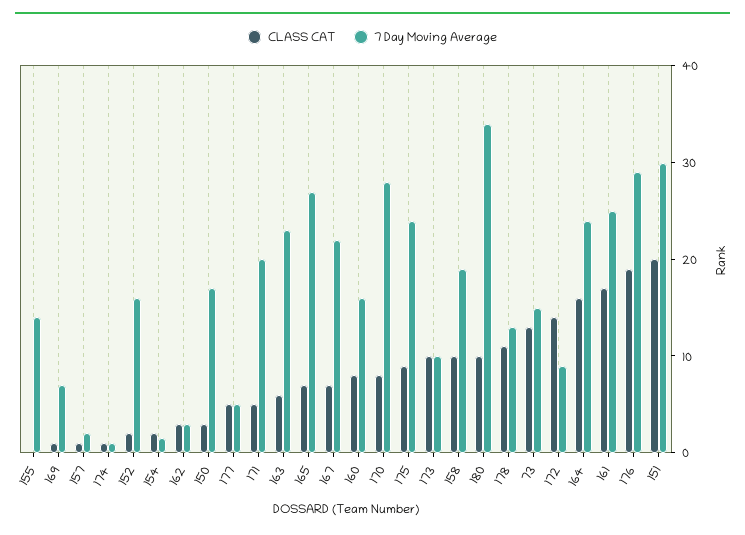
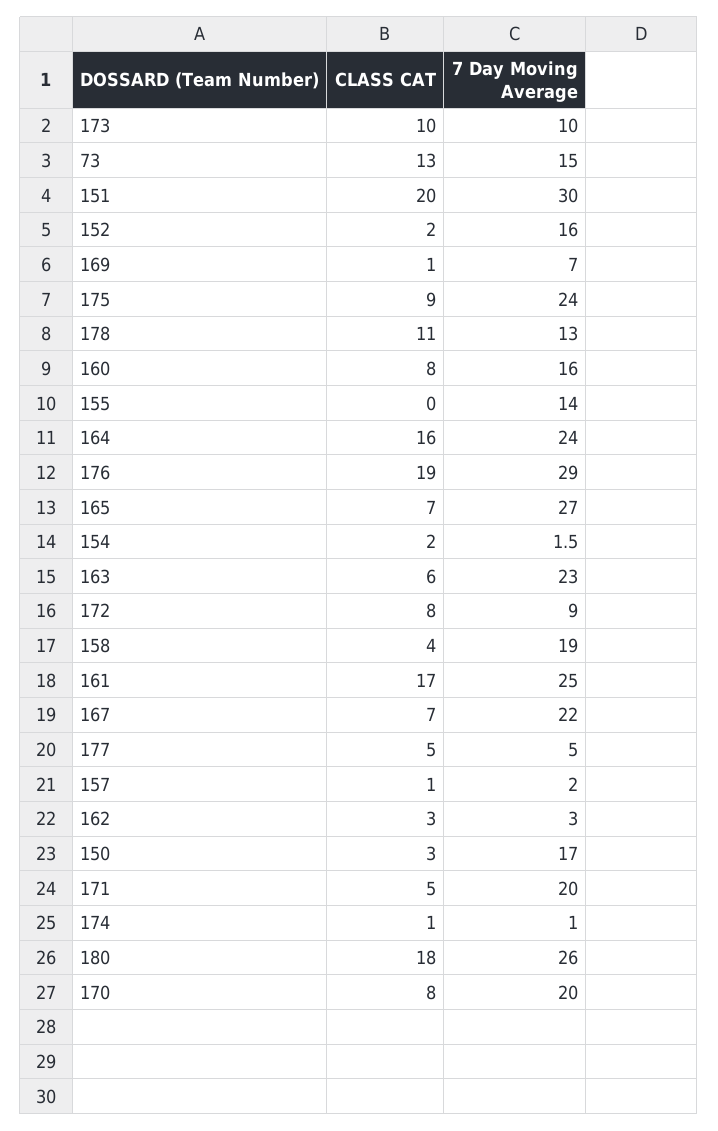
  {
    "CLASS CAT": {
      "155": 0,
      "169": 1,
      "157": 1,
      "174": 1,
      "152": 2,
      "154": 2,
      "162": 3,
      "150": 3,
      "177": 5,
      "171": 5,
      "163": 6,
      "165": 7,
      "167": 7,
      "160": 8,
      "170": 8,
      "175": 9,
      "173": 10,
-     "158": 10,
+     "158": 4,
-     "180": 10,
+     "180": 18,
      "178": 11,
      "73": 13,
-     "172": 14,
+     "172": 8,
      "164": 16,
      "161": 17,
      "176": 19,
      "151": 20
    },
    "7 Day Moving Average": {
      "155": 14,
      "169": 7,
      "157": 2,
      "174": 1,
      "152": 16,
      "154": 1.5,
      "162": 3,
      "150": 17,
      "177": 5,
      "171": 20,
      "163": 23,
      "165": 27,
      "167": 22,
      "160": 16,
-     "170": 28,
+     "170": 20,
      "175": 24,
      "173": 10,
      "158": 19,
-     "180": 34,
+     "180": 26,
      "178": 13,
      "73": 15,
      "172": 9,
      "164": 24,
      "161": 25,
      "176": 29,
      "151": 30
    }
  }

